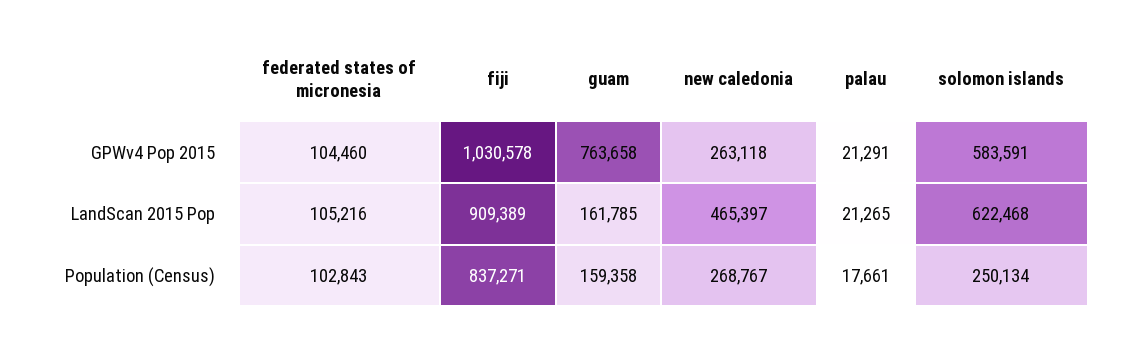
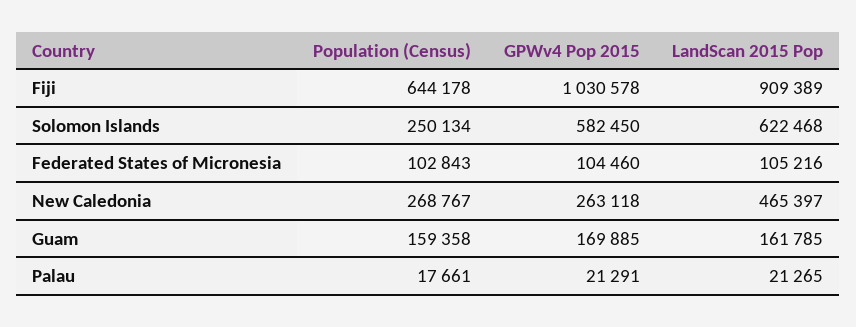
  {
    "federated states of micronesia": {
      "GPWv4 Pop 2015": 104460,
      "LandScan 2015 Pop": 105216,
      "Population (Census)": 102843
    },
    "fiji": {
      "GPWv4 Pop 2015": 1030578,
      "LandScan 2015 Pop": 909389,
-     "Population (Census)": 837271
+     "Population (Census)": 644178
    },
    "guam": {
-     "GPWv4 Pop 2015": 763658,
+     "GPWv4 Pop 2015": 169885,
      "LandScan 2015 Pop": 161785,
      "Population (Census)": 159358
    },
    "new caledonia": {
      "GPWv4 Pop 2015": 263118,
      "LandScan 2015 Pop": 465397,
      "Population (Census)": 268767
    },
    "palau": {
      "GPWv4 Pop 2015": 21291,
      "LandScan 2015 Pop": 21265,
      "Population (Census)": 17661
    },
    "solomon islands": {
-     "GPWv4 Pop 2015": 583591,
+     "GPWv4 Pop 2015": 582450,
      "LandScan 2015 Pop": 622468,
      "Population (Census)": 250134
    }
  }

